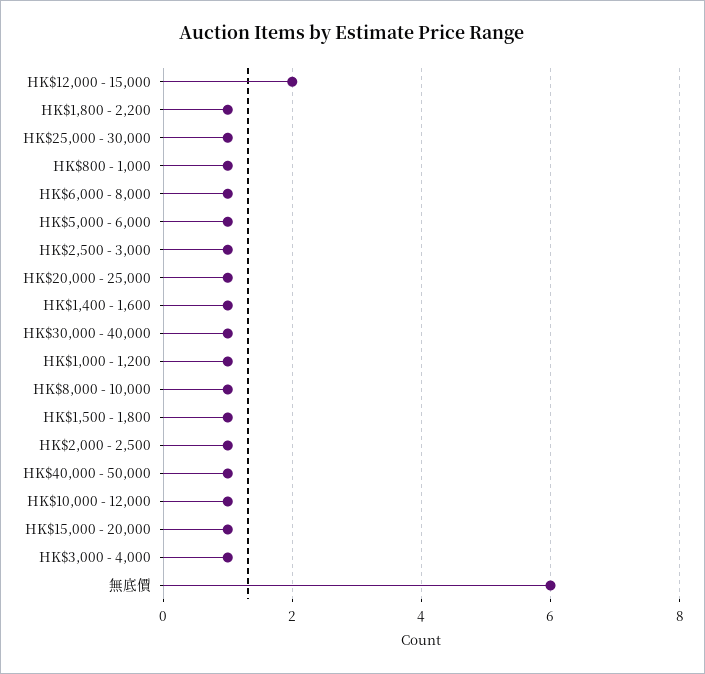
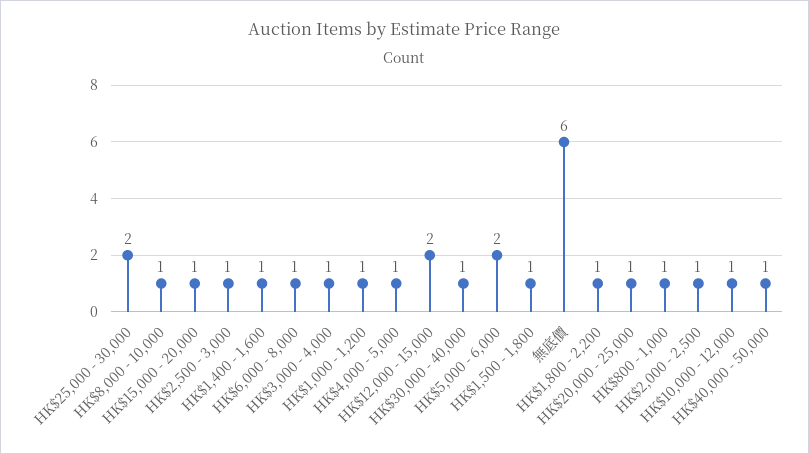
  {
    "HK$12,000 - 15,000": 2,
    "HK$1,800 - 2,200": 1,
-   "HK$25,000 - 30,000": 1,
+   "HK$25,000 - 30,000": 2,
    "HK$800 - 1,000": 1,
    "HK$6,000 - 8,000": 1,
-   "HK$5,000 - 6,000": 1,
+   "HK$5,000 - 6,000": 2,
    "HK$2,500 - 3,000": 1,
    "HK$20,000 - 25,000": 1,
    "HK$1,400 - 1,600": 1,
    "HK$30,000 - 40,000": 1,
    "HK$1,000 - 1,200": 1,
    "HK$8,000 - 10,000": 1,
    "HK$1,500 - 1,800": 1,
    "HK$2,000 - 2,500": 1,
    "HK$40,000 - 50,000": 1,
    "HK$10,000 - 12,000": 1,
    "HK$15,000 - 20,000": 1,
    "HK$3,000 - 4,000": 1,
-   "無底價": 6
+   "無底價": 6,
+   "HK$4,000 - 5,000": 1
  }

